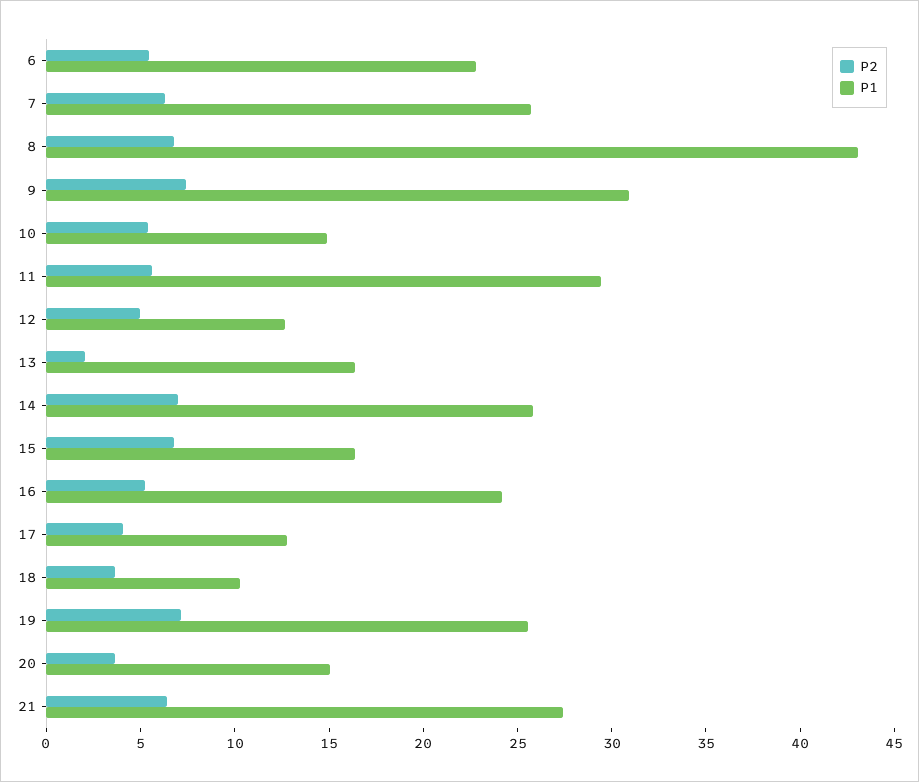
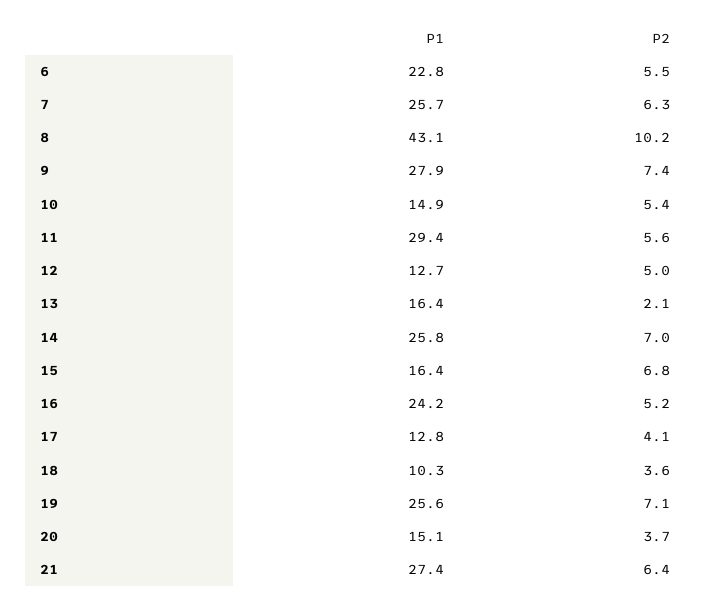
  {
    "P2": {
      "6": 5.5,
      "7": 6.3,
-     "8": 7,
+     "8": 10.2,
      "9": 7.4,
      "10": 5.4,
      "11": 5.6,
      "12": 5,
      "13": 2.1,
      "14": 7,
      "15": 6.8,
      "16": 5.2,
      "17": 4.1,
      "18": 3.6,
      "19": 7.1,
      "20": 3.7,
      "21": 6.4
    },
    "P1": {
      "6": 22.8,
      "7": 25.7,
      "8": 43.1,
-     "9": 31,
+     "9": 27.9,
      "10": 14.9,
      "11": 29.4,
      "12": 12.7,
      "13": 16.4,
      "14": 25.8,
      "15": 16.4,
      "16": 24.2,
      "17": 12.8,
      "18": 10.3,
      "19": 25.6,
      "20": 15.1,
      "21": 27.4
    }
  }

